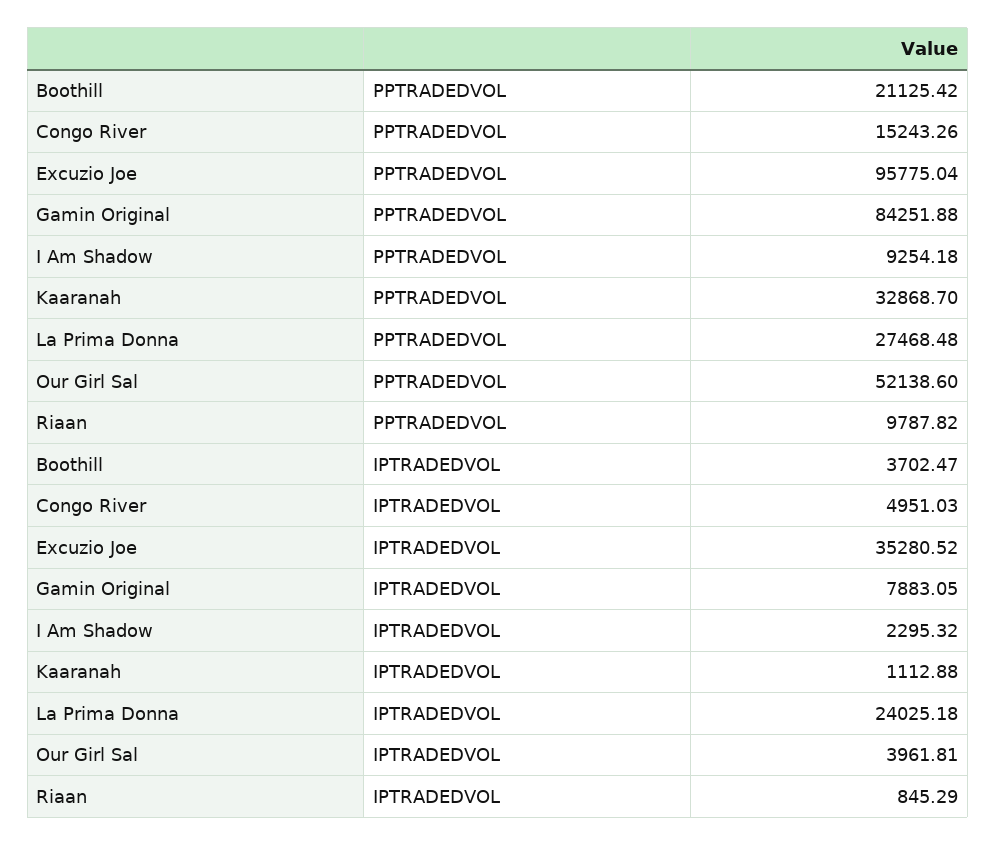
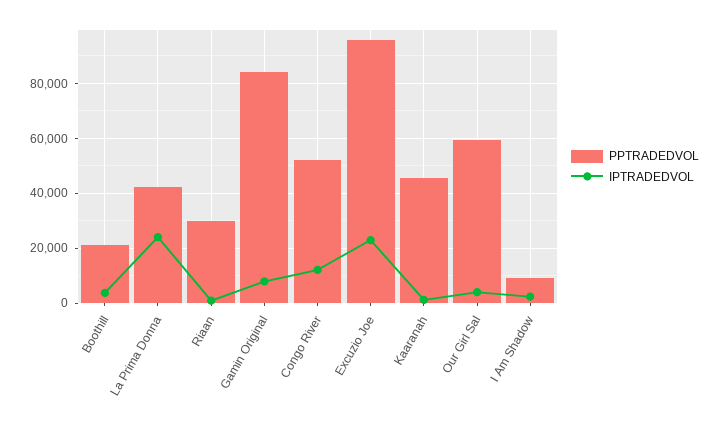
  {
    "PPTRADEDVOL": {
      "Boothill": 21125.42,
-     "Congo River": 15243.26,
+     "Congo River": 52500,
      "Excuzio Joe": 95775.04,
      "Gamin Original": 84251.88,
      "I Am Shadow": 9254.18,
-     "Kaaranah": 32868.7,
+     "Kaaranah": 45000,
-     "La Prima Donna": 27468.48,
+     "La Prima Donna": 42500,
-     "Our Girl Sal": 52138.6,
+     "Our Girl Sal": 60000,
-     "Riaan": 9787.82
+     "Riaan": 30000
    },
    "IPTRADEDVOL": {
      "Boothill": 3702.47,
-     "Congo River": 4951.03,
+     "Congo River": 12500,
-     "Excuzio Joe": 35280.52,
+     "Excuzio Joe": 22500,
      "Gamin Original": 7883.05,
      "I Am Shadow": 2295.32,
      "Kaaranah": 1112.88,
      "La Prima Donna": 24025.18,
      "Our Girl Sal": 3961.81,
      "Riaan": 845.29
    }
  }

